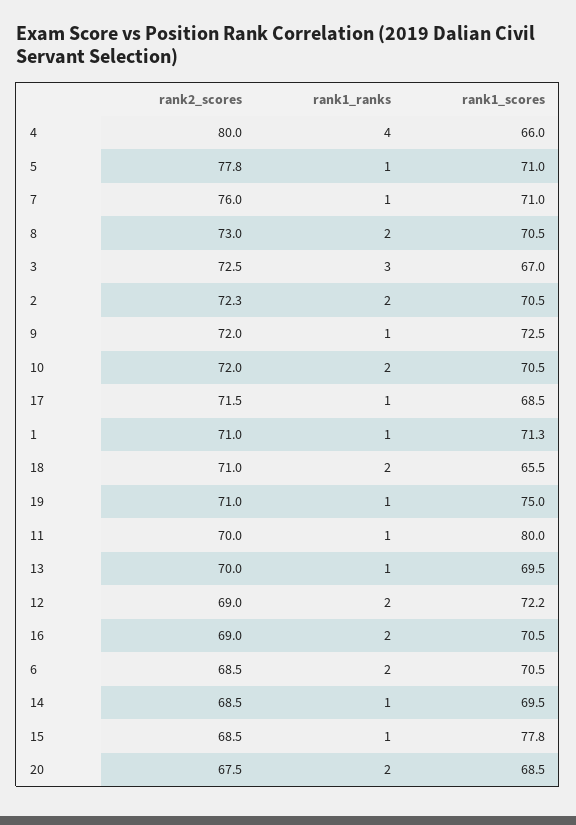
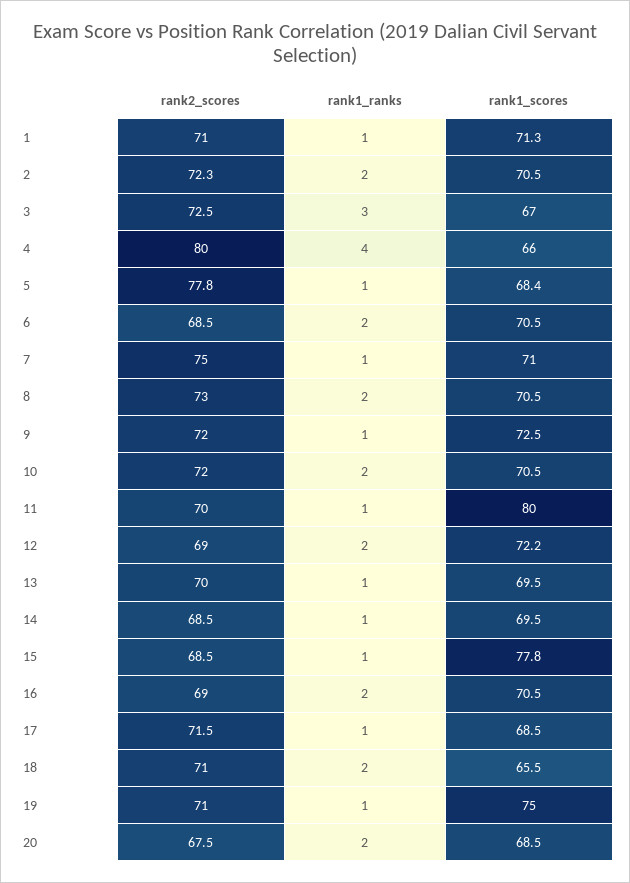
  {
    "rank2_scores": {
      "4": 80,
      "5": 77.8,
-     "7": 76,
+     "7": 75,
      "8": 73,
      "3": 72.5,
      "2": 72.3,
      "9": 72,
      "10": 72,
      "17": 71.5,
      "1": 71,
      "18": 71,
      "19": 71,
      "11": 70,
      "13": 70,
      "12": 69,
      "16": 69,
      "6": 68.5,
      "14": 68.5,
      "15": 68.5,
      "20": 67.5
    },
    "rank1_ranks": {
      "4": 4,
      "5": 1,
      "7": 1,
      "8": 2,
      "3": 3,
      "2": 2,
      "9": 1,
      "10": 2,
      "17": 1,
      "1": 1,
      "18": 2,
      "19": 1,
      "11": 1,
      "13": 1,
      "12": 2,
      "16": 2,
      "6": 2,
      "14": 1,
      "15": 1,
      "20": 2
    },
    "rank1_scores": {
      "4": 66,
-     "5": 71,
+     "5": 68.4,
      "7": 71,
      "8": 70.5,
      "3": 67,
      "2": 70.5,
      "9": 72.5,
      "10": 70.5,
      "17": 68.5,
      "1": 71.3,
      "18": 65.5,
      "19": 75,
      "11": 80,
      "13": 69.5,
      "12": 72.2,
      "16": 70.5,
      "6": 70.5,
      "14": 69.5,
      "15": 77.8,
      "20": 68.5
    }
  }

